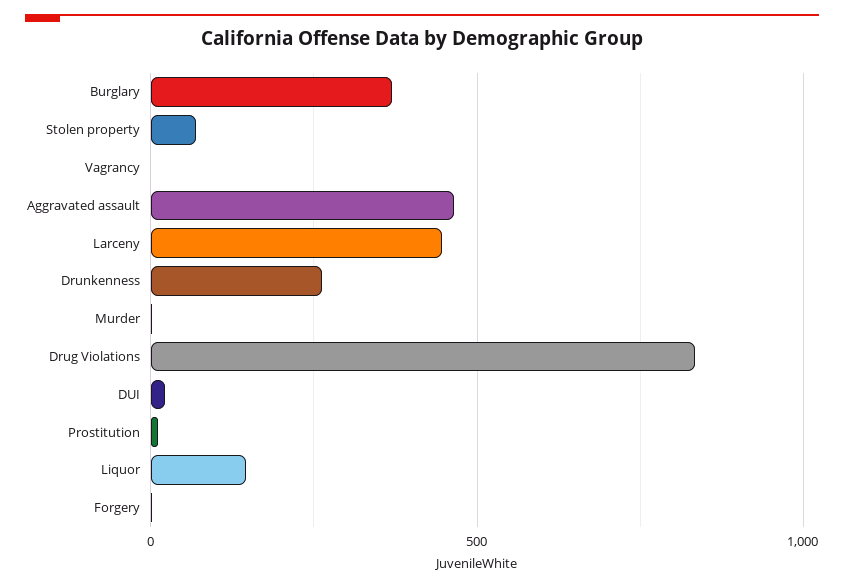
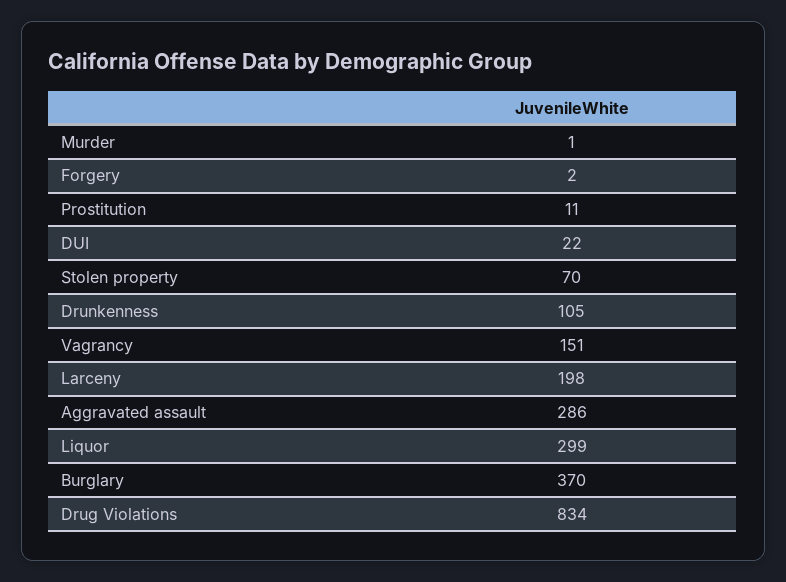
  {
    "Burglary": 370,
    "Stolen property": 70,
-   "Vagrancy": 0,
+   "Vagrancy": 151,
-   "Aggravated assault": 450,
+   "Aggravated assault": 286,
-   "Larceny": 450,
+   "Larceny": 198,
-   "Drunkenness": 250,
+   "Drunkenness": 105,
    "Murder": 1,
    "Drug Violations": 834,
    "DUI": 22,
    "Prostitution": 11,
-   "Liquor": 150,
+   "Liquor": 299,
    "Forgery": 2
  }

